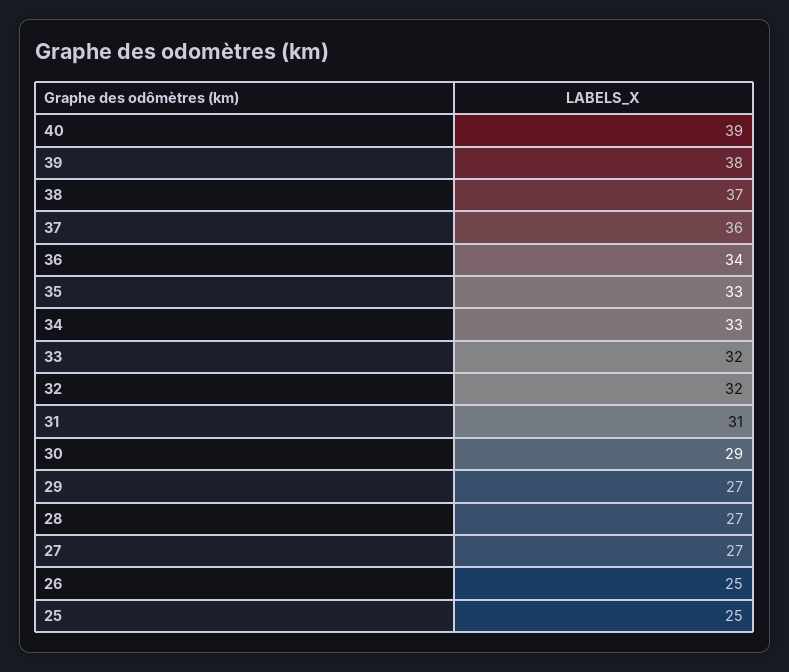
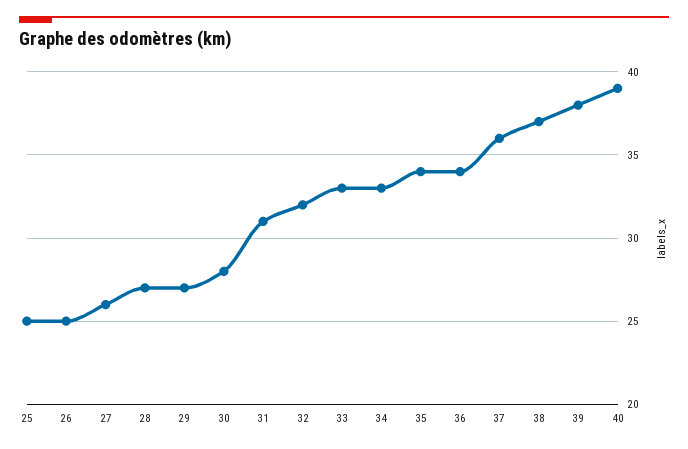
  {
    "40": 39,
    "39": 38,
    "38": 37,
    "37": 36,
    "36": 34,
-   "35": 33,
+   "35": 34,
    "34": 33,
-   "33": 32,
+   "33": 33,
    "32": 32,
    "31": 31,
-   "30": 29,
+   "30": 28,
    "29": 27,
    "28": 27,
-   "27": 27,
+   "27": 26,
    "26": 25,
    "25": 25
  }

